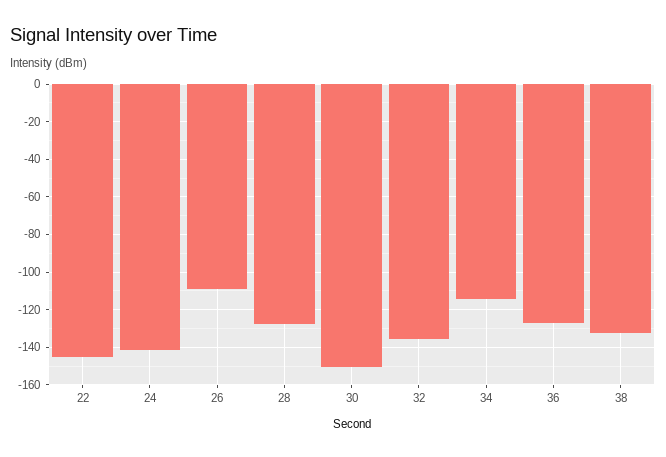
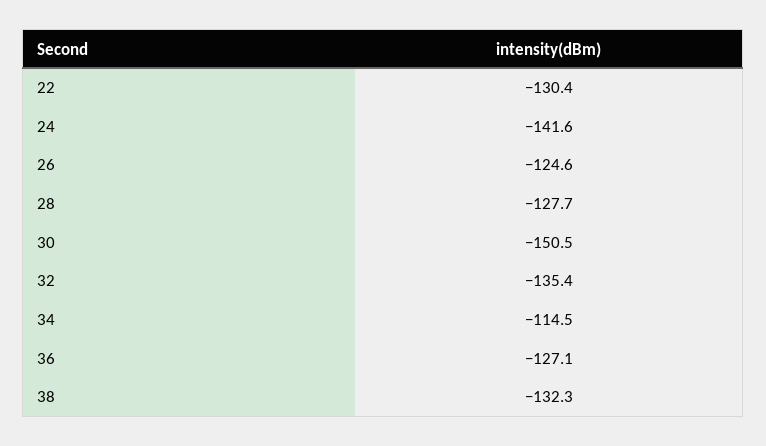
  {
-   "22": -145,
+   "22": -130.4,
    "24": -141.6,
-   "26": -110,
+   "26": -124.6,
    "28": -127.7,
    "30": -150.5,
    "32": -135.4,
    "34": -114.5,
    "36": -127.1,
    "38": -132.3
  }

